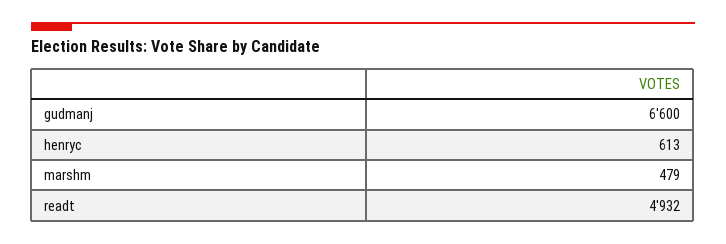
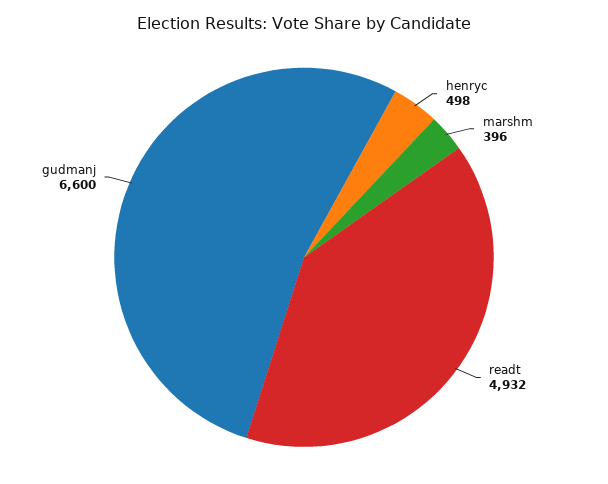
  {
    "gudmanj": 6600,
-   "henryc": 613,
+   "henryc": 498,
-   "marshm": 479,
+   "marshm": 396,
    "readt": 4932
  }

